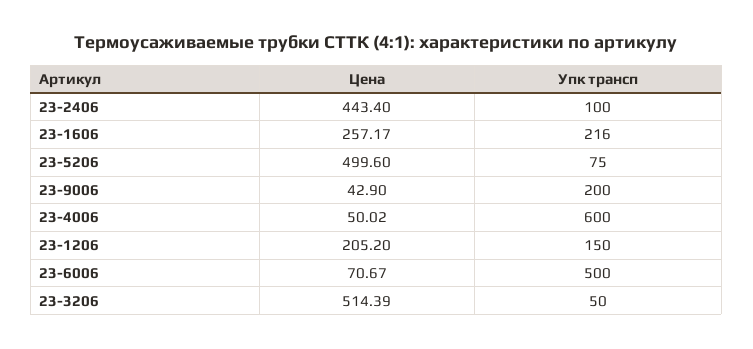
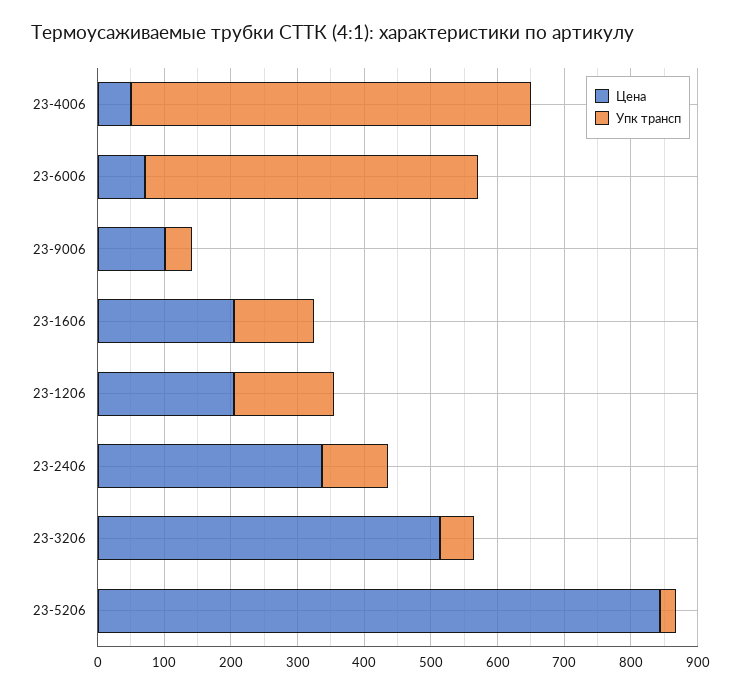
  {
    "Цена": {
-     "23-2406": 443.4,
+     "23-2406": 340,
-     "23-1606": 257.17,
+     "23-1606": 200,
-     "23-5206": 499.6,
+     "23-5206": 840,
-     "23-9006": 42.9,
+     "23-9006": 100,
      "23-4006": 50.02,
      "23-1206": 205.2,
      "23-6006": 70.67,
      "23-3206": 514.39
    },
    "Упк трансп": {
      "23-2406": 100,
-     "23-1606": 216,
+     "23-1606": 120,
-     "23-5206": 75,
+     "23-5206": 20,
-     "23-9006": 200,
+     "23-9006": 40,
      "23-4006": 600,
      "23-1206": 150,
      "23-6006": 500,
      "23-3206": 50
    }
  }

